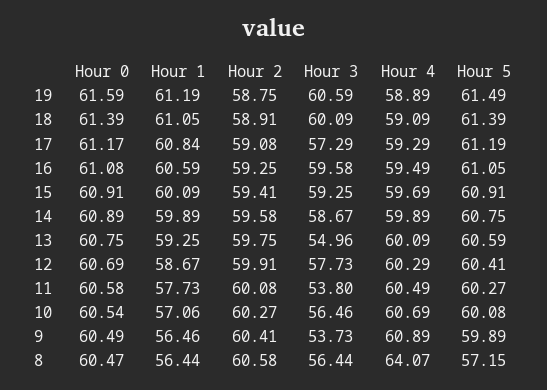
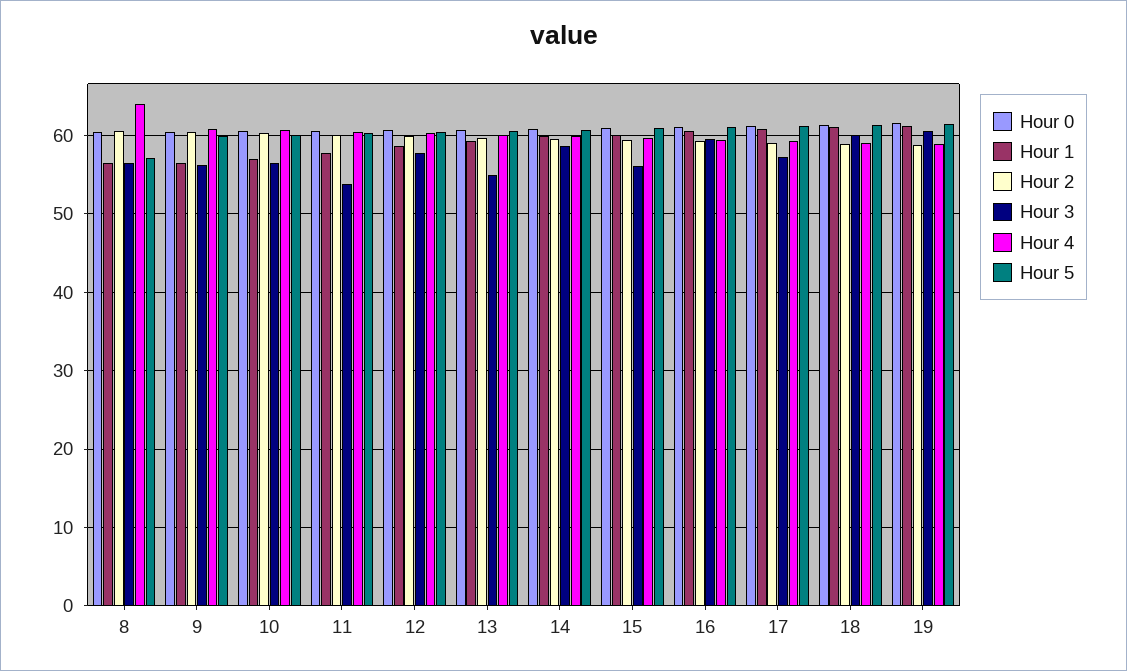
  {
    "Hour 0": {
      "19": 61.59,
      "18": 61.39,
      "17": 61.17,
      "16": 61.08,
      "15": 60.91,
      "14": 60.89,
      "13": 60.75,
      "12": 60.69,
      "11": 60.58,
      "10": 60.54,
      "9": 60.49,
      "8": 60.47
    },
    "Hour 1": {
      "19": 61.19,
      "18": 61.05,
      "17": 60.84,
      "16": 60.59,
      "15": 60.09,
      "14": 59.89,
      "13": 59.25,
      "12": 58.67,
      "11": 57.73,
      "10": 57.06,
      "9": 56.46,
      "8": 56.44
    },
    "Hour 2": {
      "19": 58.75,
      "18": 58.91,
      "17": 59.08,
      "16": 59.25,
      "15": 59.41,
      "14": 59.58,
      "13": 59.75,
      "12": 59.91,
      "11": 60.08,
      "10": 60.27,
      "9": 60.41,
      "8": 60.58
    },
    "Hour 3": {
      "19": 60.59,
      "18": 60.09,
      "17": 57.29,
      "16": 59.58,
-     "15": 59.25,
+     "15": 56,
      "14": 58.67,
      "13": 54.96,
      "12": 57.73,
      "11": 53.8,
      "10": 56.46,
-     "9": 53.73,
+     "9": 56,
      "8": 56.44
    },
    "Hour 4": {
      "19": 58.89,
      "18": 59.09,
      "17": 59.29,
      "16": 59.49,
      "15": 59.69,
      "14": 59.89,
      "13": 60.09,
      "12": 60.29,
      "11": 60.49,
      "10": 60.69,
      "9": 60.89,
      "8": 64.07
    },
    "Hour 5": {
      "19": 61.49,
      "18": 61.39,
      "17": 61.19,
      "16": 61.05,
      "15": 60.91,
      "14": 60.75,
      "13": 60.59,
      "12": 60.41,
      "11": 60.27,
      "10": 60.08,
      "9": 59.89,
      "8": 57.15
    }
  }

